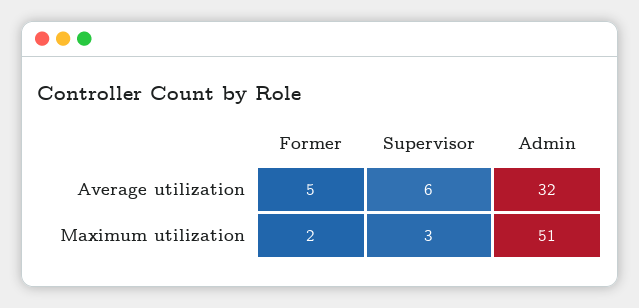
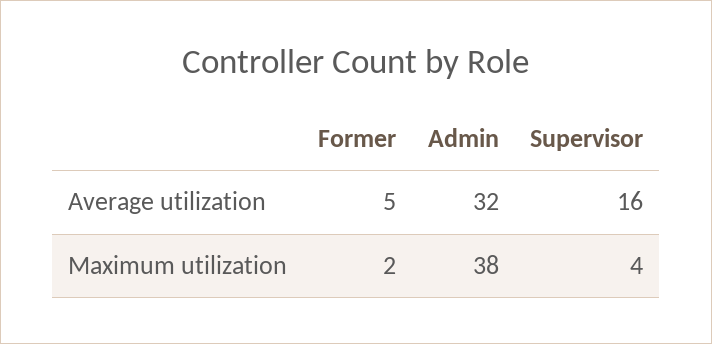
  {
    "Former": {
      "Average utilization": 5,
      "Maximum utilization": 2
    },
    "Supervisor": {
-     "Average utilization": 6,
+     "Average utilization": 16,
-     "Maximum utilization": 3
+     "Maximum utilization": 4
    },
    "Admin": {
      "Average utilization": 32,
-     "Maximum utilization": 51
+     "Maximum utilization": 38
    }
  }

